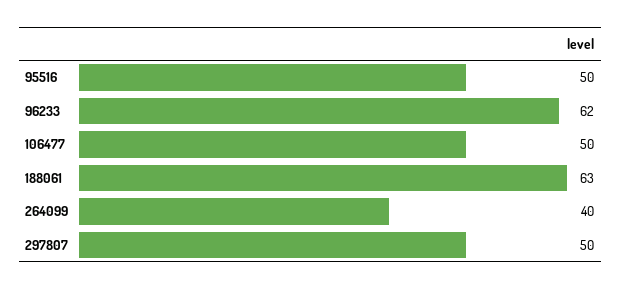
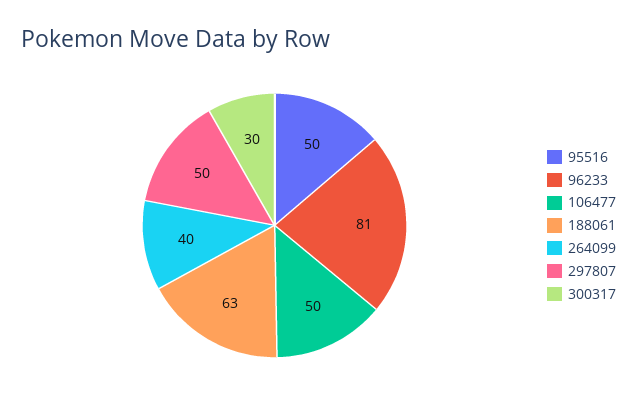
  {
    "95516": 50,
-   "96233": 62,
+   "96233": 81,
    "106477": 50,
    "188061": 63,
    "264099": 40,
-   "297807": 50
+   "297807": 50,
+   "300317": 30
  }

